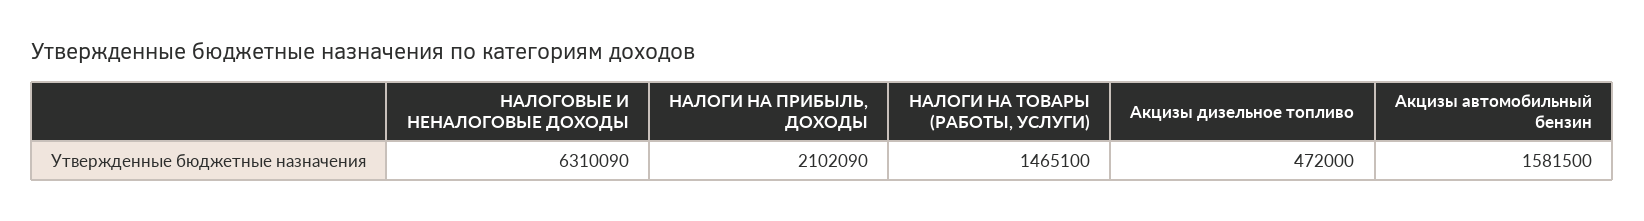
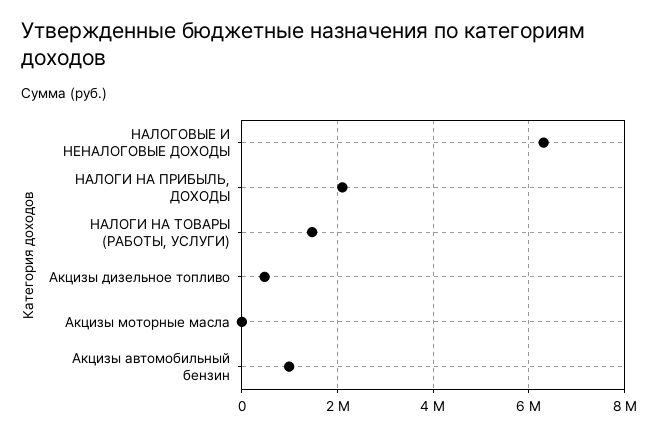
  {
    "НАЛОГОВЫЕ И НЕНАЛОГОВЫЕ ДОХОДЫ": 6310090,
    "НАЛОГИ НА ПРИБЫЛЬ, ДОХОДЫ": 2102090,
    "НАЛОГИ НА ТОВАРЫ (РАБОТЫ, УСЛУГИ)": 1465100,
    "Акцизы дизельное топливо": 472000,
-   "Акцизы автомобильный бензин": 1581500
+   "Акцизы автомобильный бензин": 1000000,
+   "Акцизы моторные масла": 0
  }

